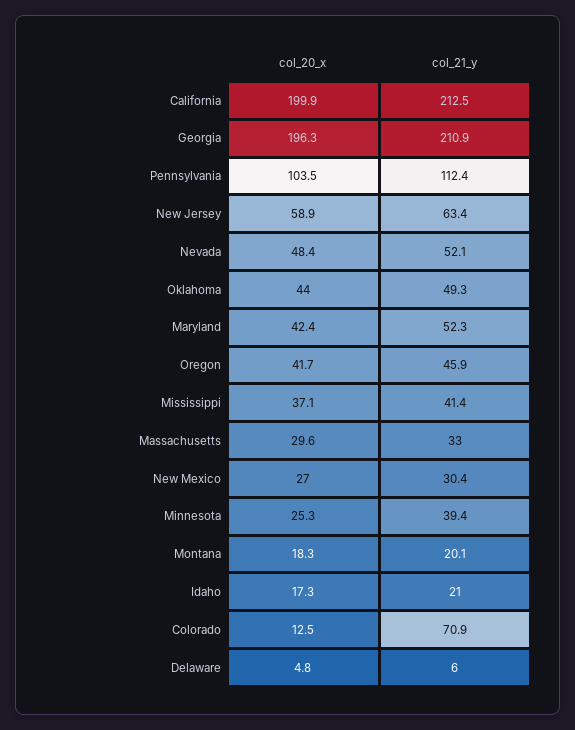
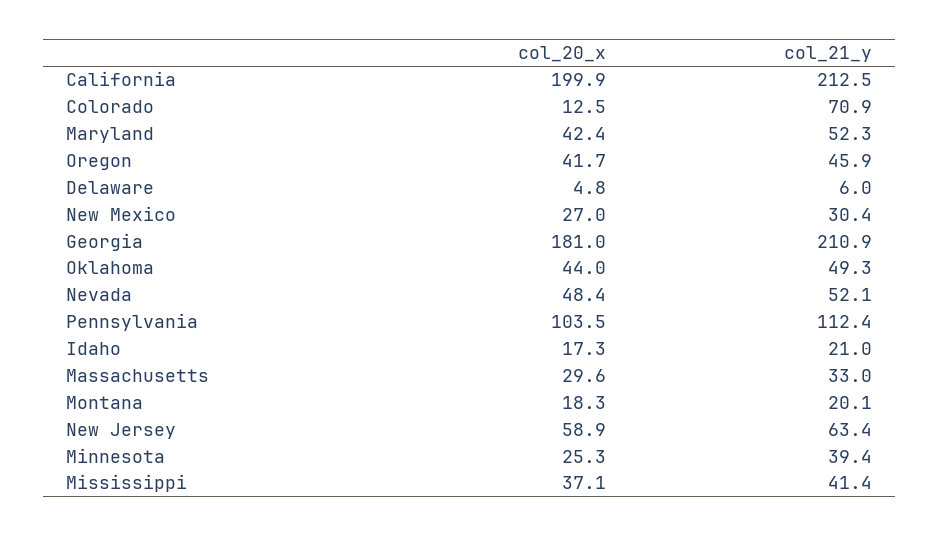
  {
    "col_20_x": {
      "California": 199.9,
-     "Georgia": 196.3,
+     "Georgia": 181,
      "Pennsylvania": 103.5,
      "New Jersey": 58.9,
      "Nevada": 48.4,
      "Oklahoma": 44,
      "Maryland": 42.4,
      "Oregon": 41.7,
      "Mississippi": 37.1,
      "Massachusetts": 29.6,
      "New Mexico": 27,
      "Minnesota": 25.3,
      "Montana": 18.3,
      "Idaho": 17.3,
      "Colorado": 12.5,
      "Delaware": 4.8
    },
    "col_21_y": {
      "California": 212.5,
      "Georgia": 210.9,
      "Pennsylvania": 112.4,
      "New Jersey": 63.4,
      "Nevada": 52.1,
      "Oklahoma": 49.3,
      "Maryland": 52.3,
      "Oregon": 45.9,
      "Mississippi": 41.4,
      "Massachusetts": 33,
      "New Mexico": 30.4,
      "Minnesota": 39.4,
      "Montana": 20.1,
      "Idaho": 21,
      "Colorado": 70.9,
      "Delaware": 6
    }
  }

